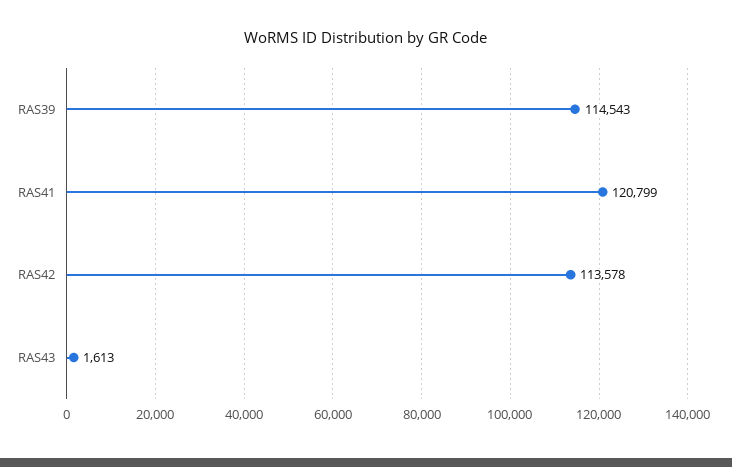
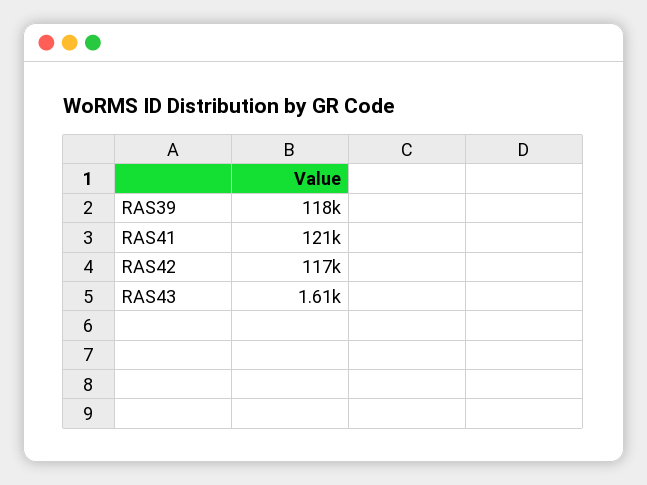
  {
-   "RAS39": 114543,
+   "RAS39": 118000,
    "RAS41": 120799,
-   "RAS42": 113578,
+   "RAS42": 117000,
    "RAS43": 1613
  }

